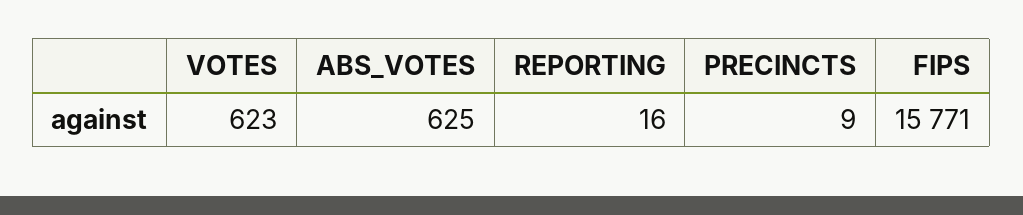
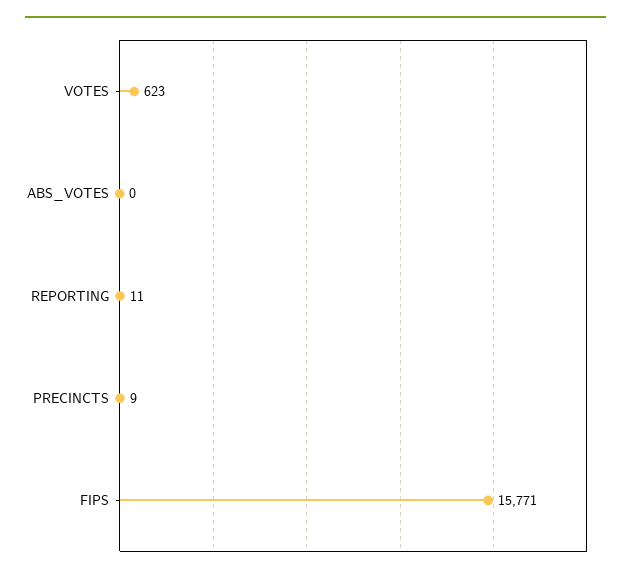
  {
    "VOTES": 623,
-   "ABS_VOTES": 625,
+   "ABS_VOTES": 0,
-   "REPORTING": 16,
+   "REPORTING": 11,
    "PRECINCTS": 9,
    "FIPS": 15771
  }

